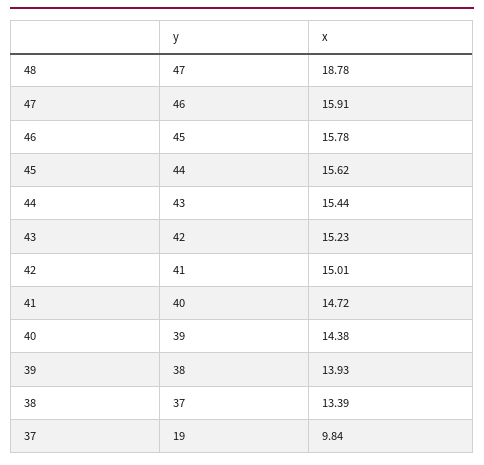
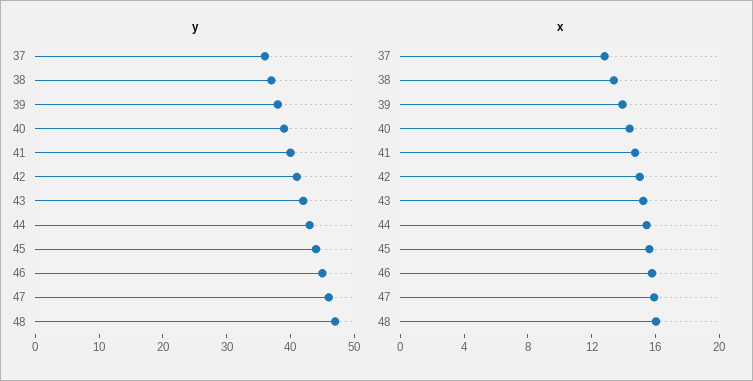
  {
    "y": {
      "48": 47,
      "47": 46,
      "46": 45,
      "45": 44,
      "44": 43,
      "43": 42,
      "42": 41,
      "41": 40,
      "40": 39,
      "39": 38,
      "38": 37,
-     "37": 19
+     "37": 35
    },
    "x": {
-     "48": 18.78,
+     "48": 16,
      "47": 15.91,
      "46": 15.78,
      "45": 15.62,
      "44": 15.44,
      "43": 15.23,
      "42": 15.01,
      "41": 14.72,
      "40": 14.38,
      "39": 13.93,
      "38": 13.39,
-     "37": 9.84
+     "37": 13
    }
  }

